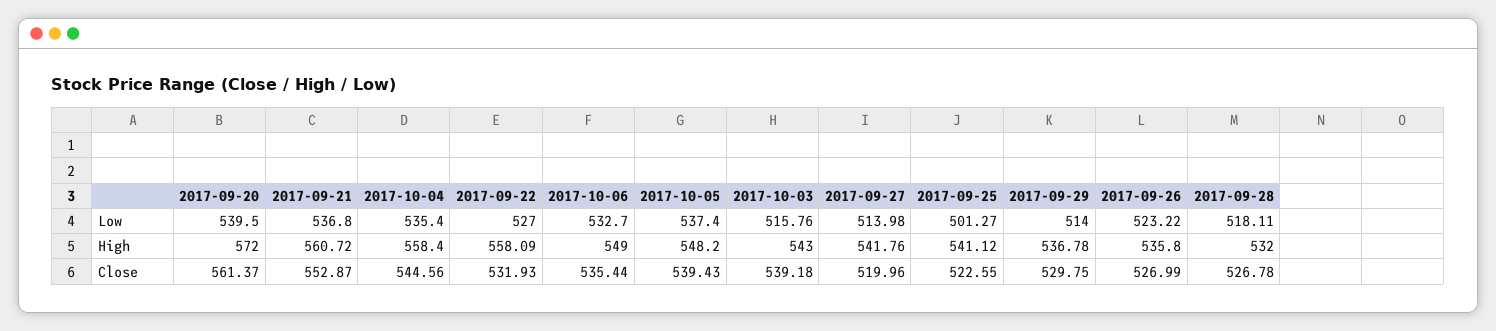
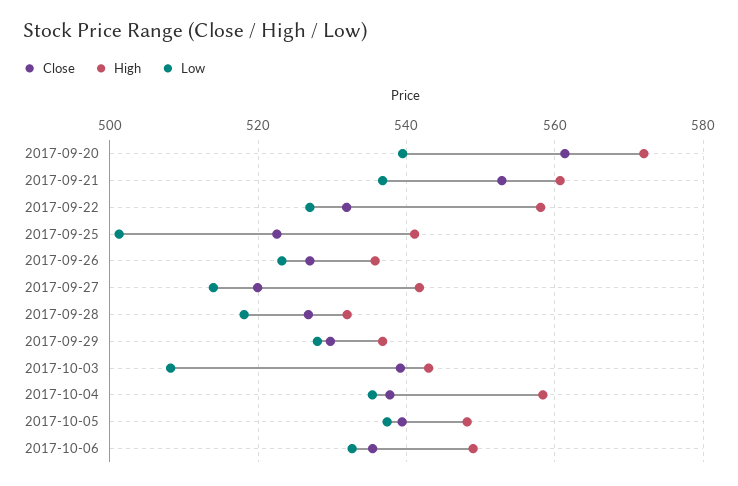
  {
    "Low": {
      "2017-09-20": 539.5,
      "2017-09-21": 536.8,
      "2017-10-04": 535.4,
      "2017-09-22": 527,
      "2017-10-06": 532.7,
      "2017-10-05": 537.4,
-     "2017-10-03": 515.76,
+     "2017-10-03": 508,
      "2017-09-27": 513.98,
      "2017-09-25": 501.27,
-     "2017-09-29": 514,
+     "2017-09-29": 528,
      "2017-09-26": 523.22,
      "2017-09-28": 518.11
    },
    "High": {
      "2017-09-20": 572,
      "2017-09-21": 560.72,
      "2017-10-04": 558.4,
      "2017-09-22": 558.09,
      "2017-10-06": 549,
      "2017-10-05": 548.2,
      "2017-10-03": 543,
      "2017-09-27": 541.76,
      "2017-09-25": 541.12,
      "2017-09-29": 536.78,
      "2017-09-26": 535.8,
      "2017-09-28": 532
    },
    "Close": {
      "2017-09-20": 561.37,
      "2017-09-21": 552.87,
-     "2017-10-04": 544.56,
+     "2017-10-04": 538,
      "2017-09-22": 531.93,
      "2017-10-06": 535.44,
      "2017-10-05": 539.43,
      "2017-10-03": 539.18,
      "2017-09-27": 519.96,
      "2017-09-25": 522.55,
      "2017-09-29": 529.75,
      "2017-09-26": 526.99,
      "2017-09-28": 526.78
    }
  }

